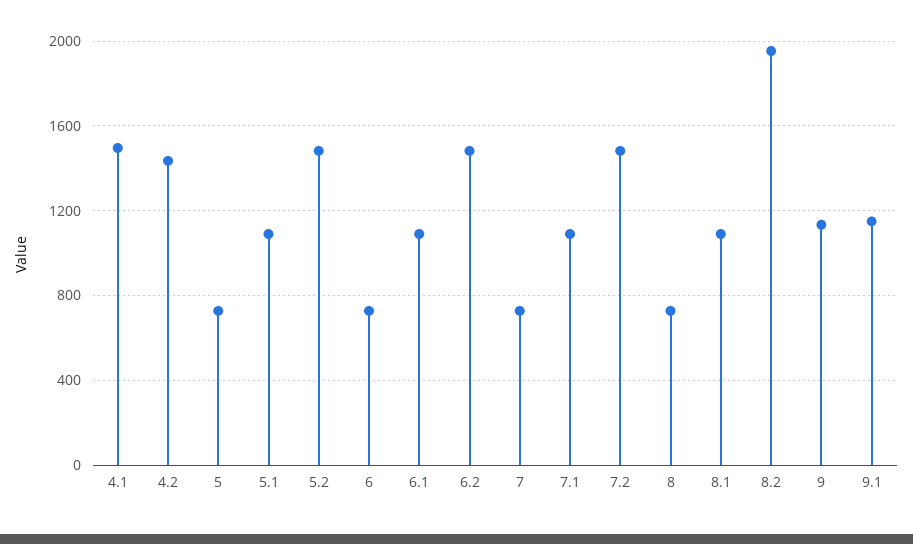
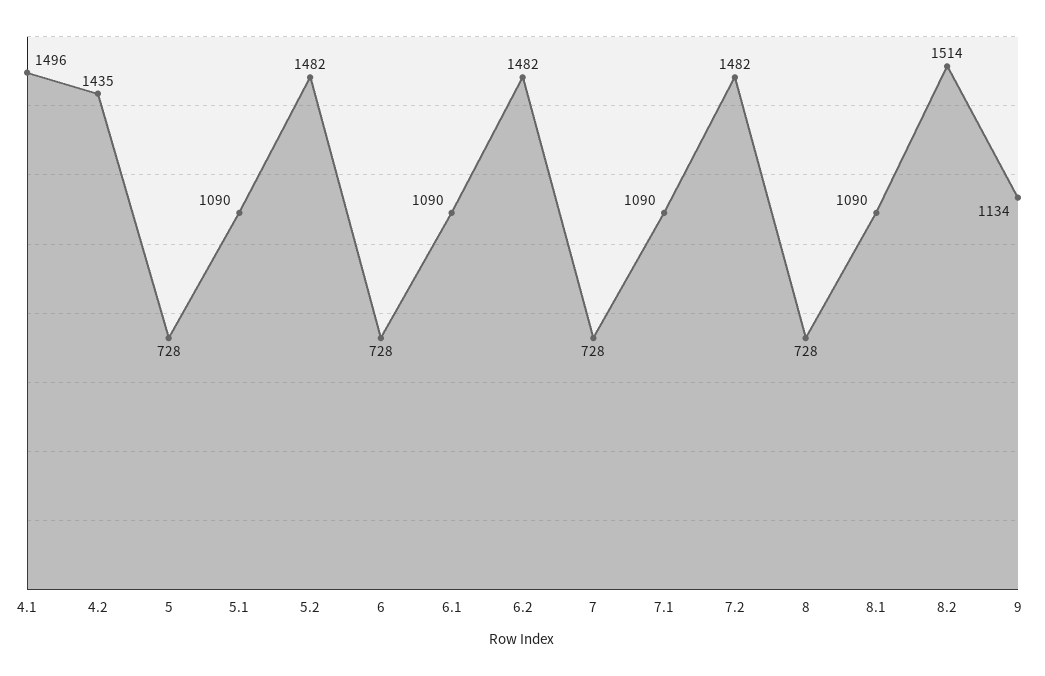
  {
    "4.1": 1496,
    "4.2": 1435,
    "5": 728,
    "5.1": 1090,
    "5.2": 1482,
    "6": 728,
    "6.1": 1090,
    "6.2": 1482,
    "7": 728,
    "7.1": 1090,
    "7.2": 1482,
    "8": 728,
    "8.1": 1090,
-   "8.2": 1950,
+   "8.2": 1514,
-   "9": 1134,
+   "9": 1134
-   "9.1": 1150
  }

